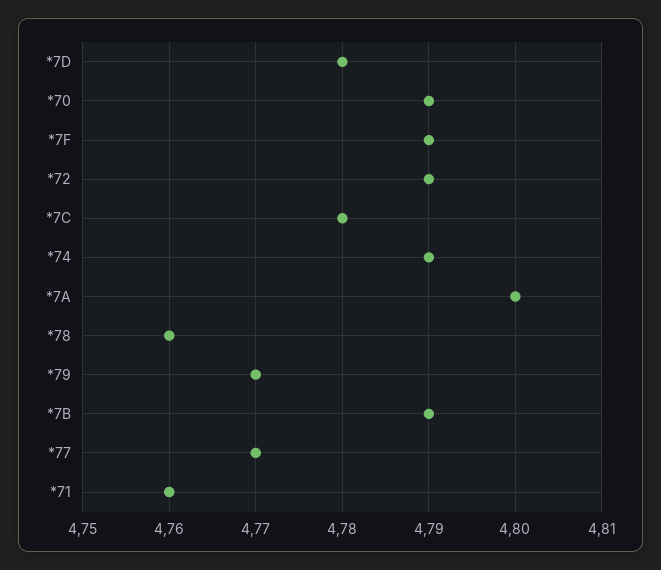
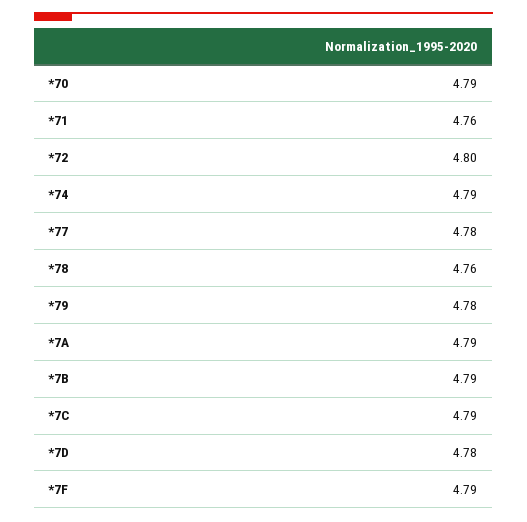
  {
    "*7D": 4.78,
    "*70": 4.79,
    "*7F": 4.79,
-   "*72": 4.79,
+   "*72": 4.8,
-   "*7C": 4.78,
+   "*7C": 4.79,
    "*74": 4.79,
-   "*7A": 4.8,
+   "*7A": 4.79,
    "*78": 4.76,
-   "*79": 4.77,
+   "*79": 4.78,
    "*7B": 4.79,
-   "*77": 4.77,
+   "*77": 4.78,
    "*71": 4.76
  }

